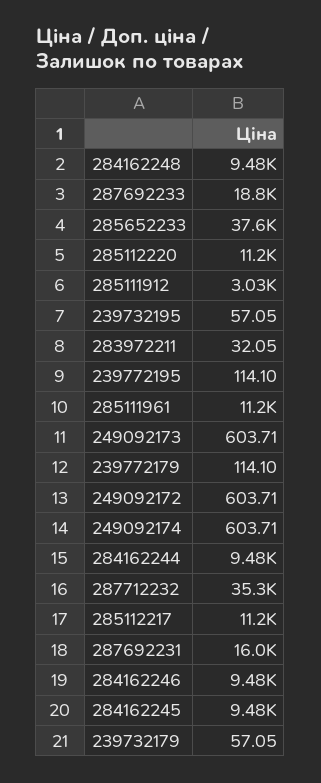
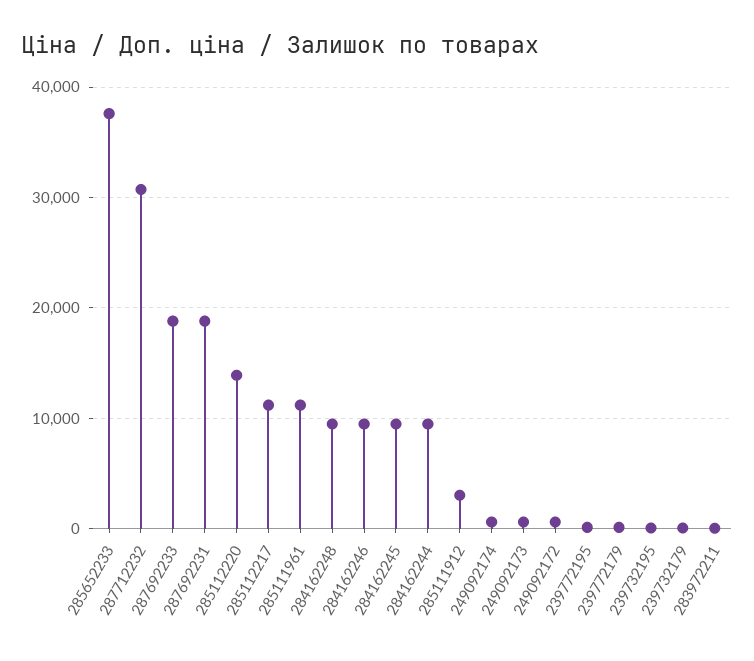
  {
    "284162248": 9480,
    "287692233": 18800,
    "285652233": 37600,
-   "285112220": 11200,
+   "285112220": 14000,
    "285111912": 3030,
    "239732195": 57.05,
    "283972211": 32.05,
    "239772195": 114.1,
    "285111961": 11200,
    "249092173": 603.71,
    "239772179": 114.1,
    "249092172": 603.71,
    "249092174": 603.71,
    "284162244": 9480,
-   "287712232": 35300,
+   "287712232": 31000,
    "285112217": 11200,
-   "287692231": 16000,
+   "287692231": 19000,
    "284162246": 9480,
    "284162245": 9480,
    "239732179": 57.05
  }

